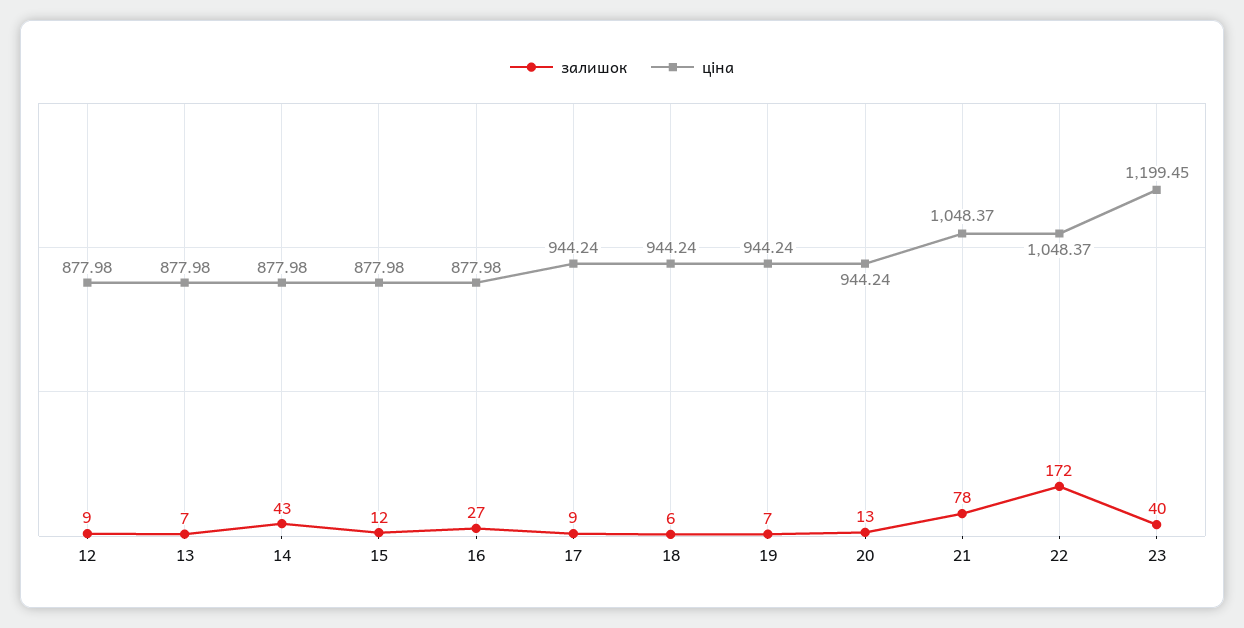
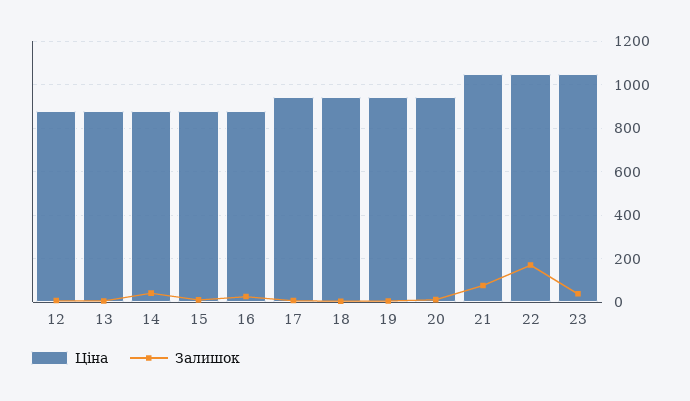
  {
    "залишок": {
      "12": 9,
      "13": 7,
      "14": 43,
      "15": 12,
      "16": 27,
      "17": 9,
      "18": 6,
      "19": 7,
      "20": 13,
      "21": 78,
      "22": 172,
      "23": 40
    },
    "ціна": {
      "12": 877.98,
      "13": 877.98,
      "14": 877.98,
      "15": 877.98,
      "16": 877.98,
      "17": 944.24,
      "18": 944.24,
      "19": 944.24,
      "20": 944.24,
      "21": 1048.37,
      "22": 1048.37,
-     "23": 1199.45
+     "23": 1050
    }
  }

